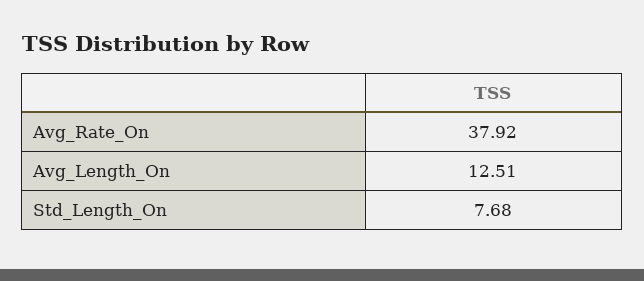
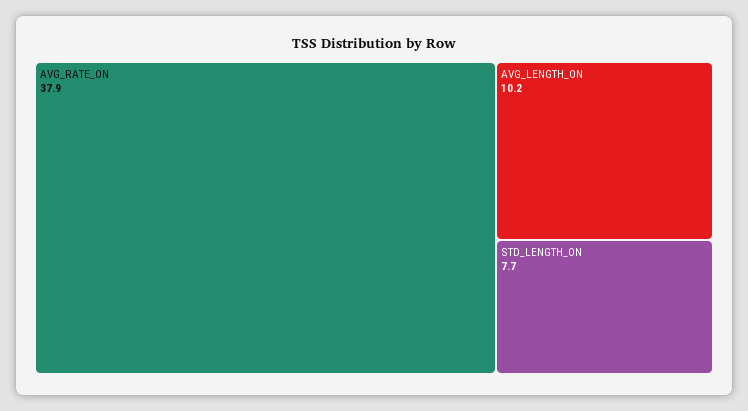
  {
    "Avg_Rate_On": 37.92,
-   "Avg_Length_On": 12.51,
+   "Avg_Length_On": 10.2,
    "Std_Length_On": 7.68
  }

